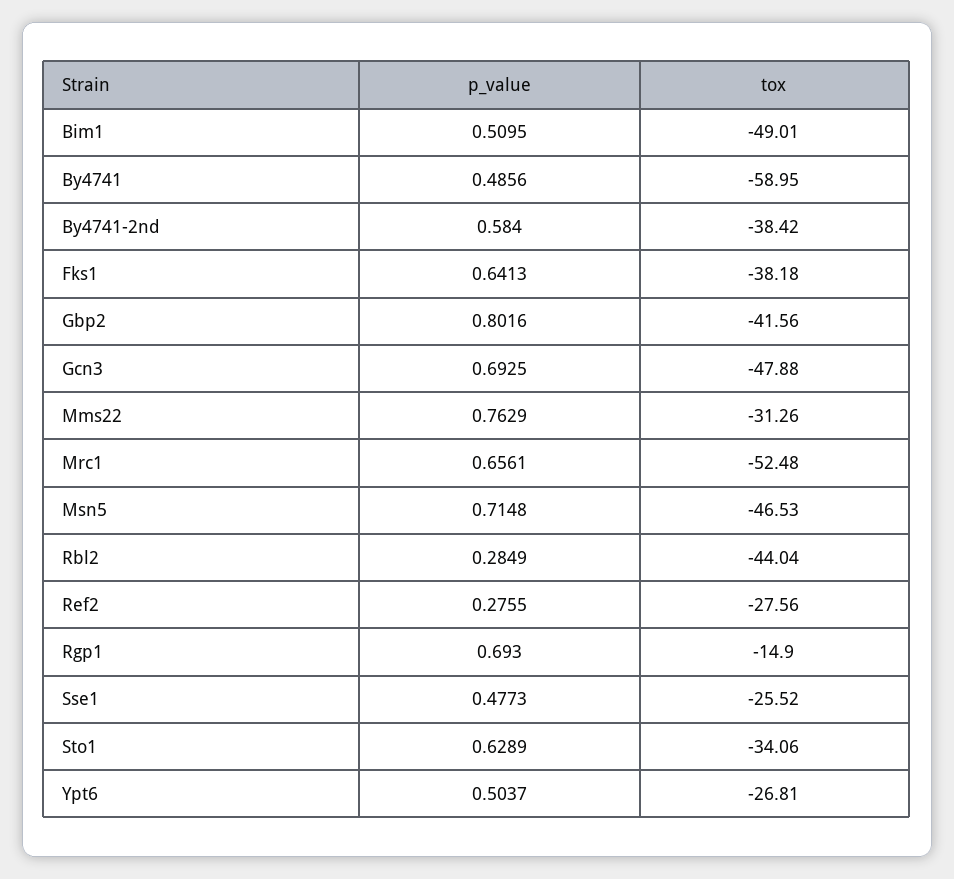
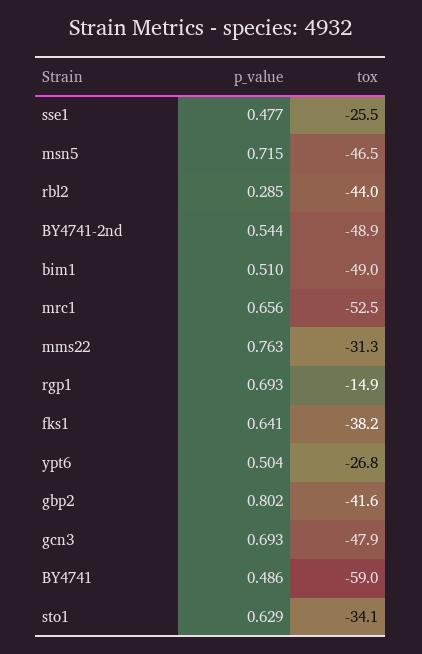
  {
    "p_value": {
      "Bim1": 0.5095,
      "By4741": 0.4856,
-     "By4741-2nd": 0.584,
+     "By4741-2nd": 0.544,
      "Fks1": 0.6413,
      "Gbp2": 0.8016,
      "Gcn3": 0.6925,
      "Mms22": 0.7629,
      "Mrc1": 0.6561,
      "Msn5": 0.7148,
      "Rbl2": 0.2849,
-     "Ref2": 0.2755,
      "Rgp1": 0.693,
      "Sse1": 0.4773,
      "Sto1": 0.6289,
      "Ypt6": 0.5037
    },
    "tox": {
      "Bim1": -49.01,
      "By4741": -58.95,
-     "By4741-2nd": -38.42,
+     "By4741-2nd": -48.9,
      "Fks1": -38.18,
      "Gbp2": -41.56,
      "Gcn3": -47.88,
      "Mms22": -31.26,
      "Mrc1": -52.48,
      "Msn5": -46.53,
      "Rbl2": -44.04,
-     "Ref2": -27.56,
      "Rgp1": -14.9,
      "Sse1": -25.52,
      "Sto1": -34.06,
      "Ypt6": -26.81
    }
  }

